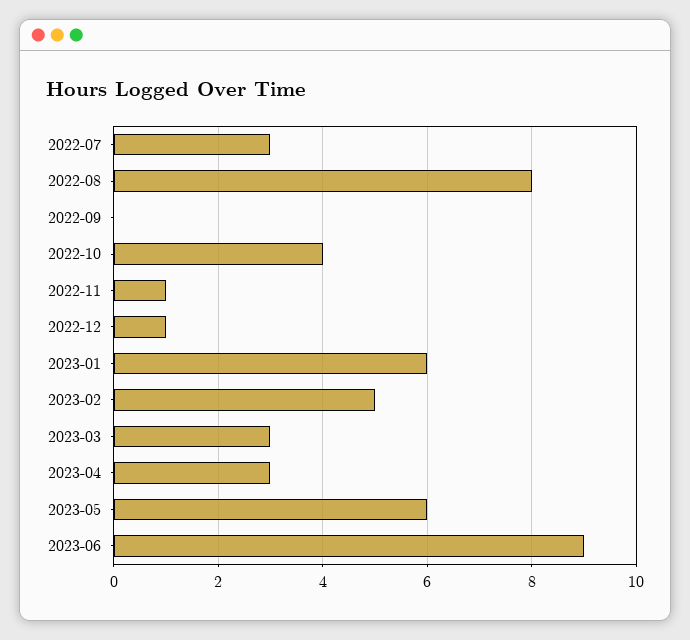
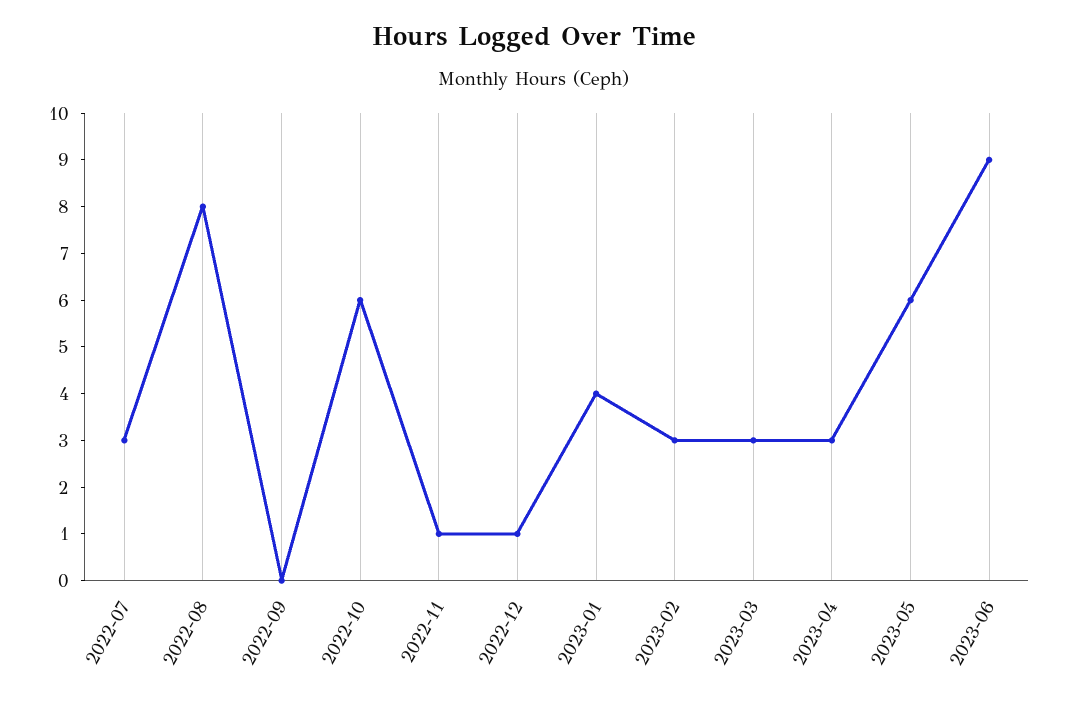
  {
    "2022-07": 3,
    "2022-08": 8,
    "2022-09": 0,
-   "2022-10": 4,
+   "2022-10": 6,
    "2022-11": 1,
    "2022-12": 1,
-   "2023-01": 6,
+   "2023-01": 4,
-   "2023-02": 5,
+   "2023-02": 3,
    "2023-03": 3,
    "2023-04": 3,
    "2023-05": 6,
    "2023-06": 9
  }

